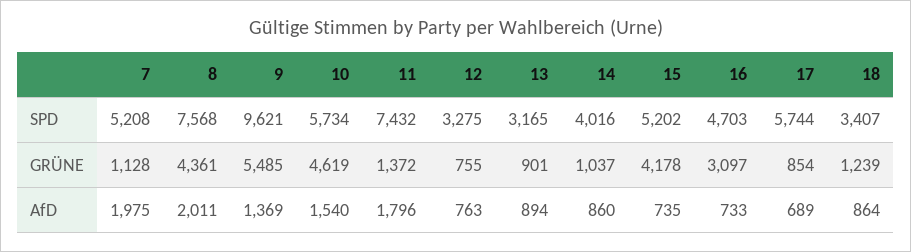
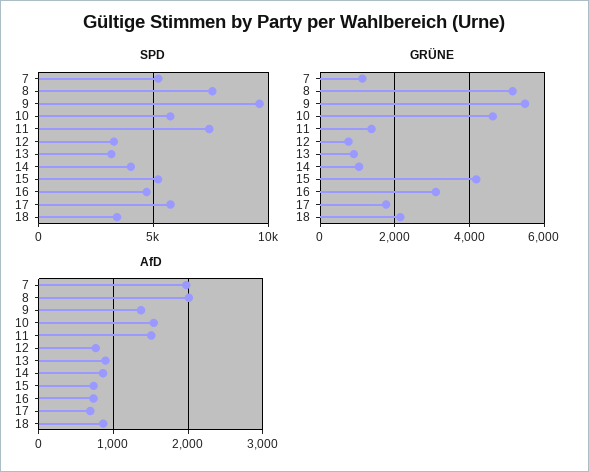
  {
    "SPD": {
      "7": 5208,
      "8": 7568,
      "9": 9621,
      "10": 5734,
      "11": 7432,
      "12": 3275,
      "13": 3165,
      "14": 4016,
      "15": 5202,
      "16": 4703,
      "17": 5744,
      "18": 3407
    },
    "GRÜNE": {
      "7": 1128,
-     "8": 4361,
+     "8": 5200,
      "9": 5485,
      "10": 4619,
      "11": 1372,
      "12": 755,
      "13": 901,
      "14": 1037,
      "15": 4178,
      "16": 3097,
-     "17": 854,
+     "17": 1800,
-     "18": 1239
+     "18": 2200
    },
    "AfD": {
      "7": 1975,
      "8": 2011,
      "9": 1369,
      "10": 1540,
-     "11": 1796,
+     "11": 1500,
      "12": 763,
      "13": 894,
      "14": 860,
      "15": 735,
      "16": 733,
      "17": 689,
      "18": 864
    }
  }

